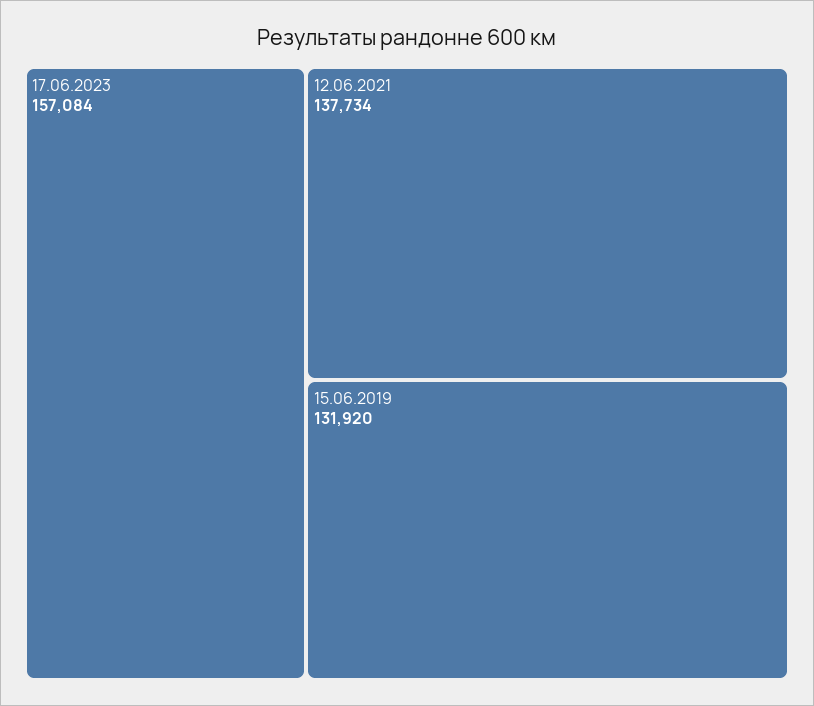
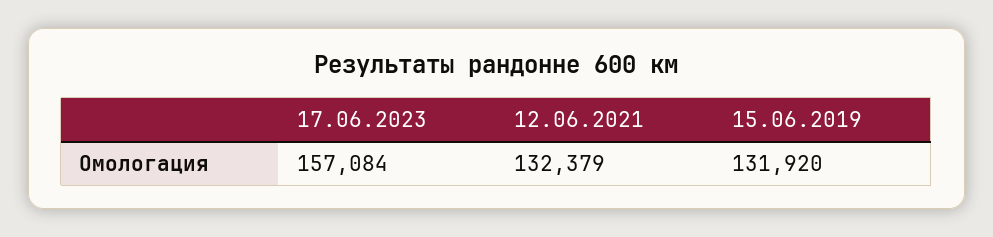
  {
    "17.06.2023": 157084,
-   "12.06.2021": 137734,
+   "12.06.2021": 132379,
    "15.06.2019": 131920
  }

